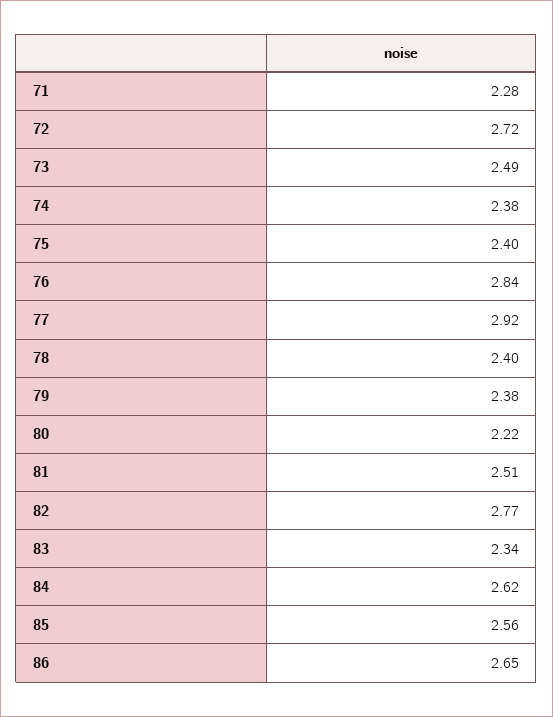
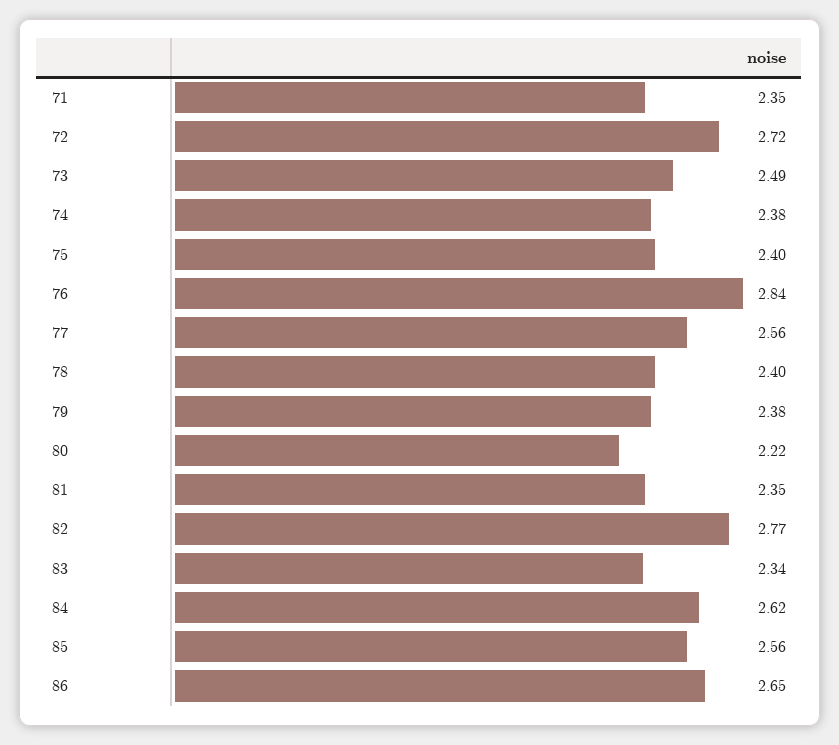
  {
-   "71": 2.28,
+   "71": 2.35,
    "72": 2.72,
    "73": 2.49,
    "74": 2.38,
    "75": 2.4,
    "76": 2.84,
-   "77": 2.92,
+   "77": 2.56,
    "78": 2.4,
    "79": 2.38,
    "80": 2.22,
-   "81": 2.51,
+   "81": 2.35,
    "82": 2.77,
    "83": 2.34,
    "84": 2.62,
    "85": 2.56,
    "86": 2.65
  }

